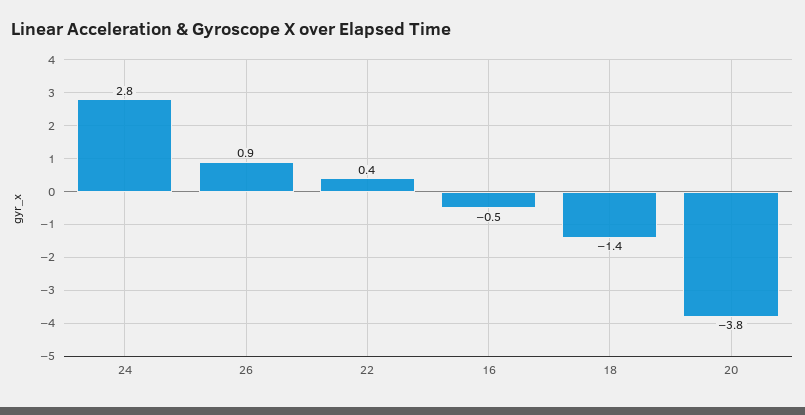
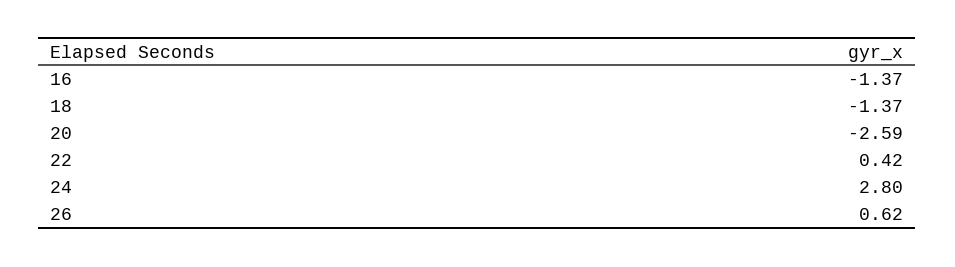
  {
    "24": 2.8,
-   "26": 0.9,
+   "26": 0.62,
    "22": 0.42,
-   "16": -0.5,
+   "16": -1.37,
    "18": -1.37,
-   "20": -3.8
+   "20": -2.59
  }

